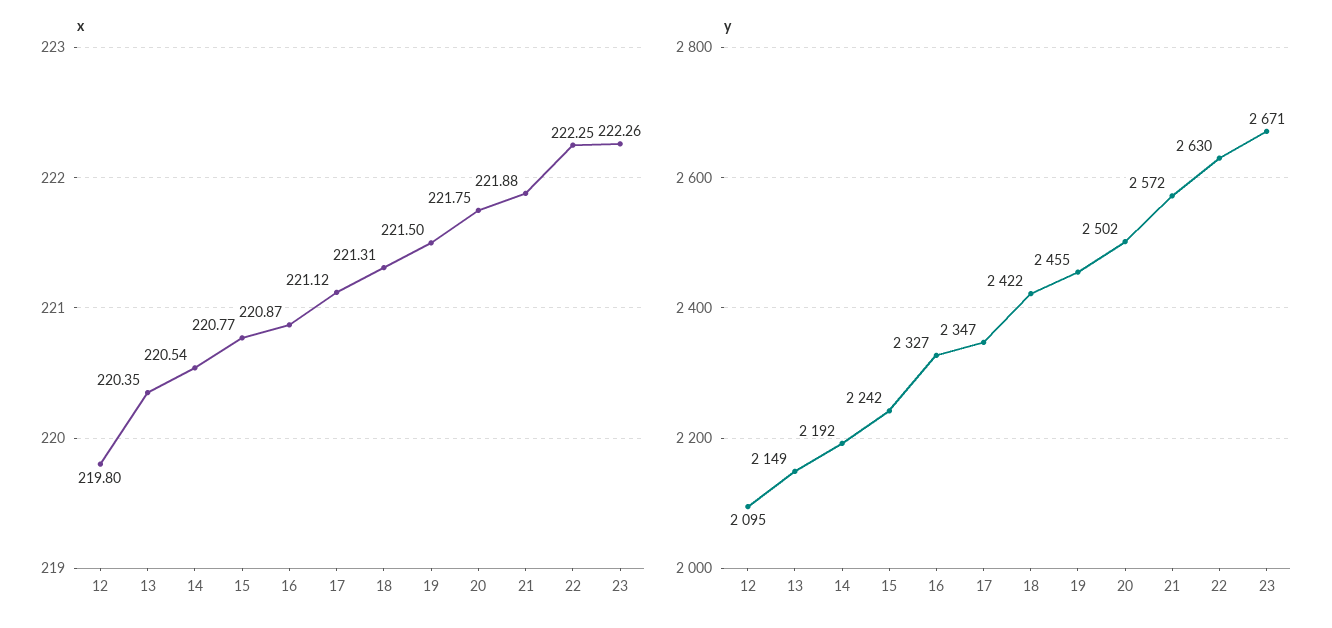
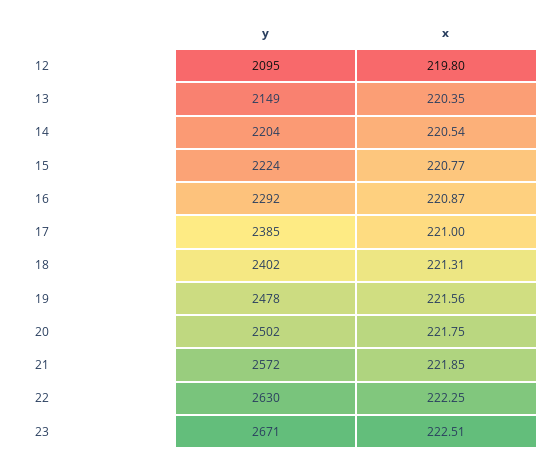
  {
    "x": {
      "12": 219.8,
      "13": 220.35,
      "14": 220.54,
      "15": 220.77,
      "16": 220.87,
-     "17": 221.12,
+     "17": 221,
      "18": 221.31,
-     "19": 221.5,
+     "19": 221.56,
      "20": 221.75,
-     "21": 221.88,
+     "21": 221.85,
      "22": 222.25,
-     "23": 222.26
+     "23": 222.51
    },
    "y": {
      "12": 2095,
      "13": 2149,
-     "14": 2192,
+     "14": 2204,
-     "15": 2242,
+     "15": 2224,
-     "16": 2327,
+     "16": 2292,
-     "17": 2347,
+     "17": 2385,
-     "18": 2422,
+     "18": 2402,
-     "19": 2455,
+     "19": 2478,
      "20": 2502,
      "21": 2572,
      "22": 2630,
      "23": 2671
    }
  }

